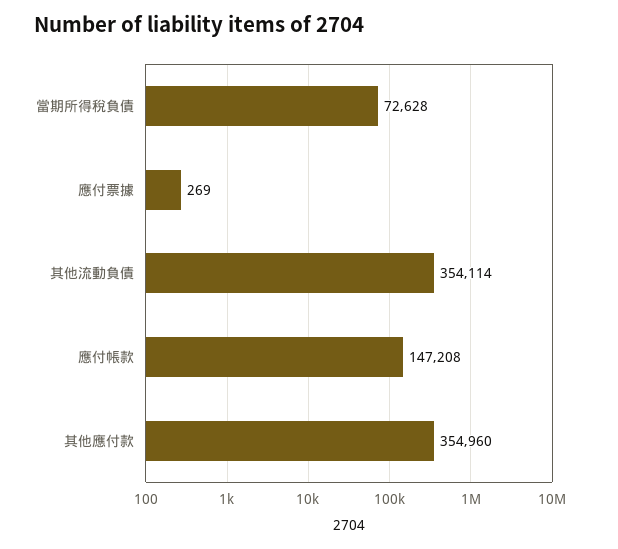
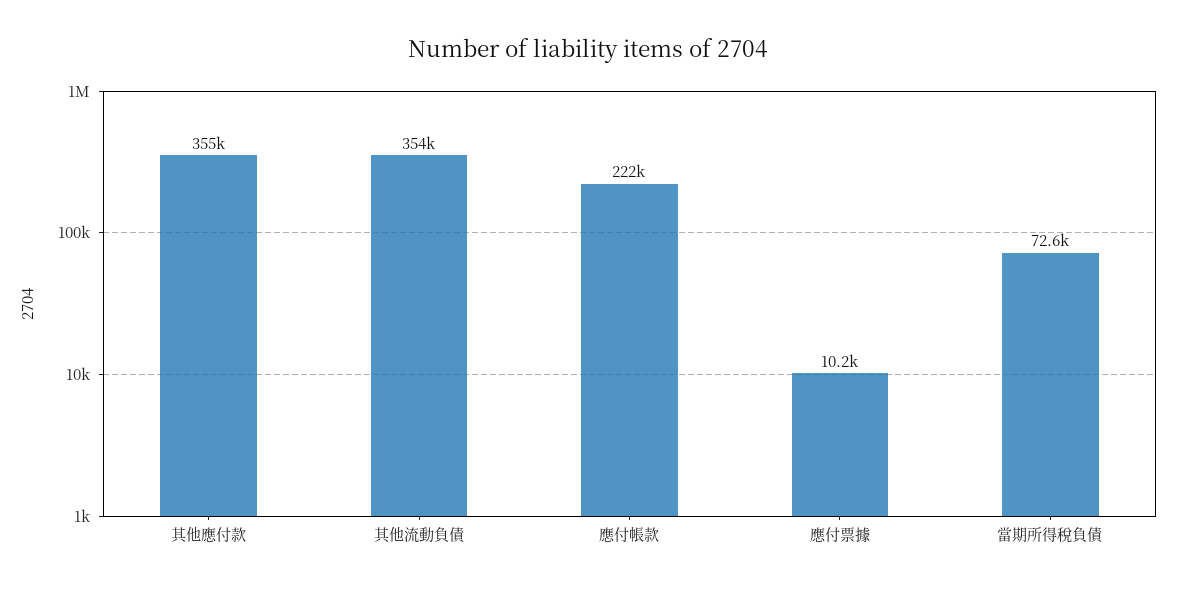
  {
    "當期所得稅負債": 72628,
-   "應付票據": 269,
+   "應付票據": 10200,
    "其他流動負債": 354114,
-   "應付帳款": 147208,
+   "應付帳款": 222000,
    "其他應付款": 354960
  }

